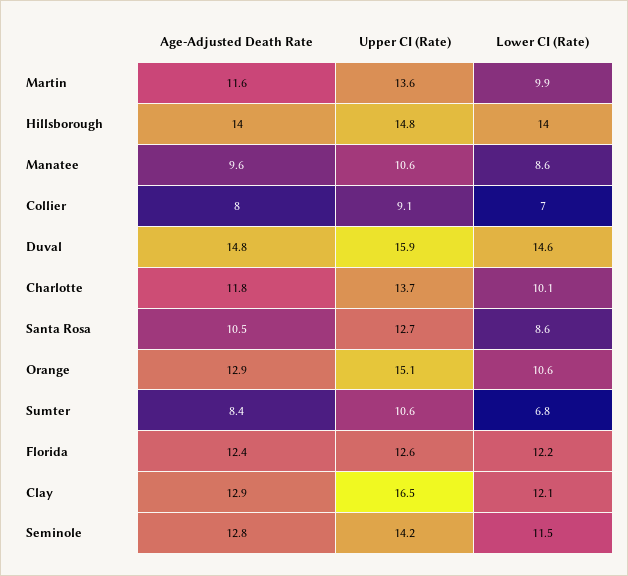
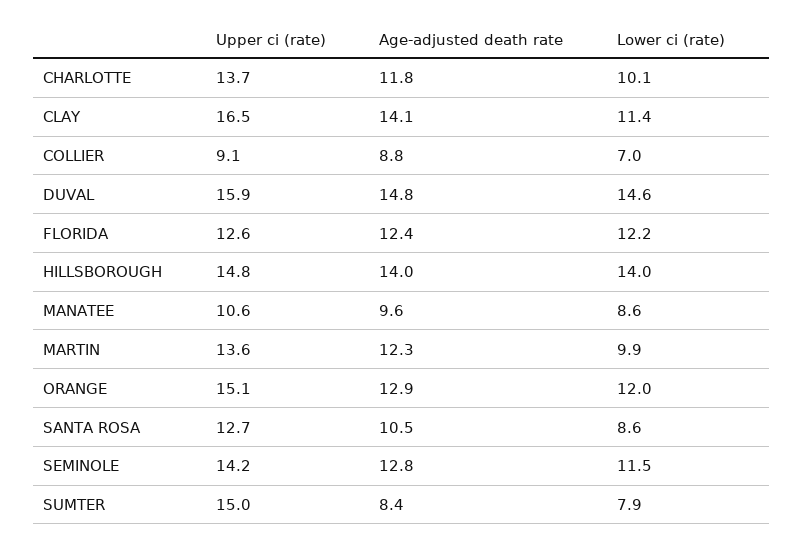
  {
    "Age-Adjusted Death Rate": {
-     "Martin": 11.6,
+     "Martin": 12.3,
      "Hillsborough": 14,
      "Manatee": 9.6,
-     "Collier": 8,
+     "Collier": 8.8,
      "Duval": 14.8,
      "Charlotte": 11.8,
      "Santa Rosa": 10.5,
      "Orange": 12.9,
      "Sumter": 8.4,
      "Florida": 12.4,
-     "Clay": 12.9,
+     "Clay": 14.1,
      "Seminole": 12.8
    },
    "Upper CI (Rate)": {
      "Martin": 13.6,
      "Hillsborough": 14.8,
      "Manatee": 10.6,
      "Collier": 9.1,
      "Duval": 15.9,
      "Charlotte": 13.7,
      "Santa Rosa": 12.7,
      "Orange": 15.1,
-     "Sumter": 10.6,
+     "Sumter": 15,
      "Florida": 12.6,
      "Clay": 16.5,
      "Seminole": 14.2
    },
    "Lower CI (Rate)": {
      "Martin": 9.9,
      "Hillsborough": 14,
      "Manatee": 8.6,
      "Collier": 7,
      "Duval": 14.6,
      "Charlotte": 10.1,
      "Santa Rosa": 8.6,
-     "Orange": 10.6,
+     "Orange": 12,
-     "Sumter": 6.8,
+     "Sumter": 7.9,
      "Florida": 12.2,
-     "Clay": 12.1,
+     "Clay": 11.4,
      "Seminole": 11.5
    }
  }

